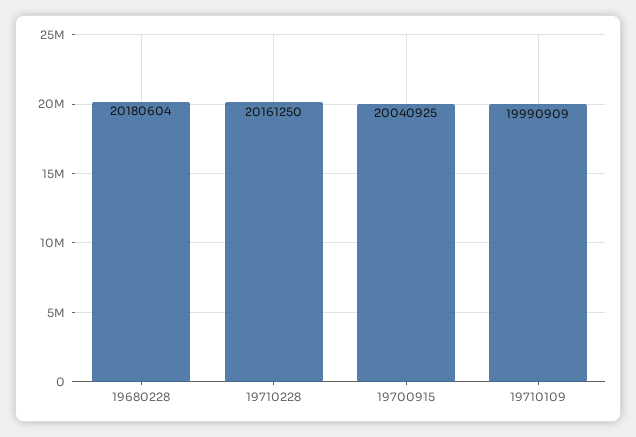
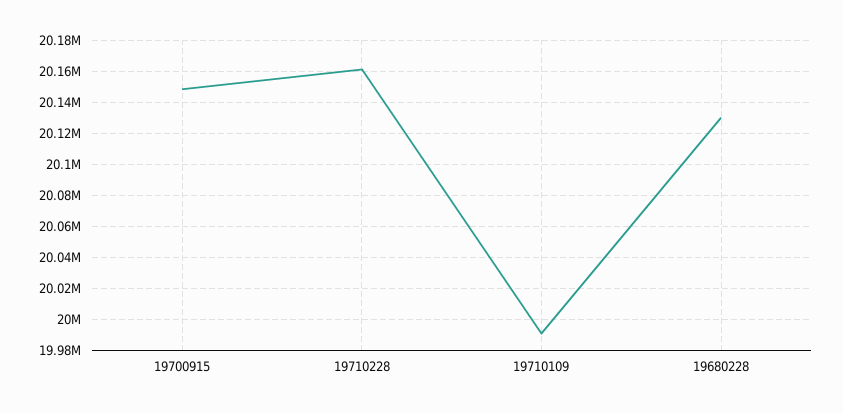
  {
-   "19680228": 20180604,
+   "19680228": 20130000,
    "19710228": 20161250,
-   "19700915": 20040925,
+   "19700915": 20150000,
    "19710109": 19990909
  }

